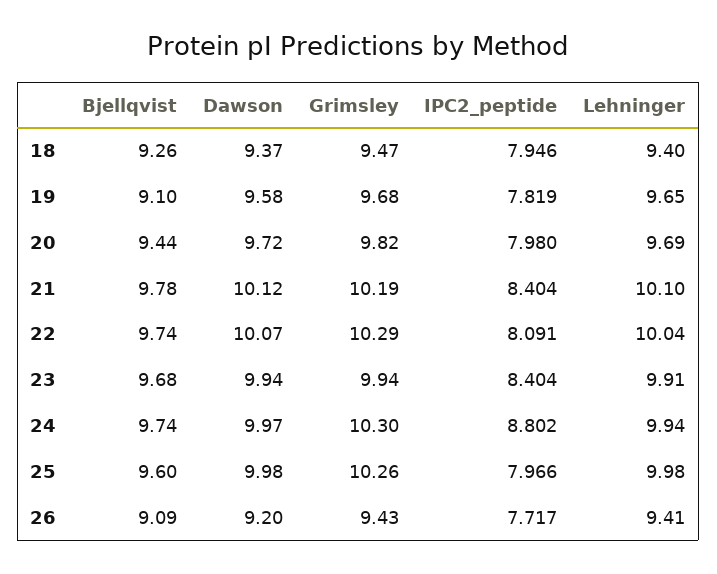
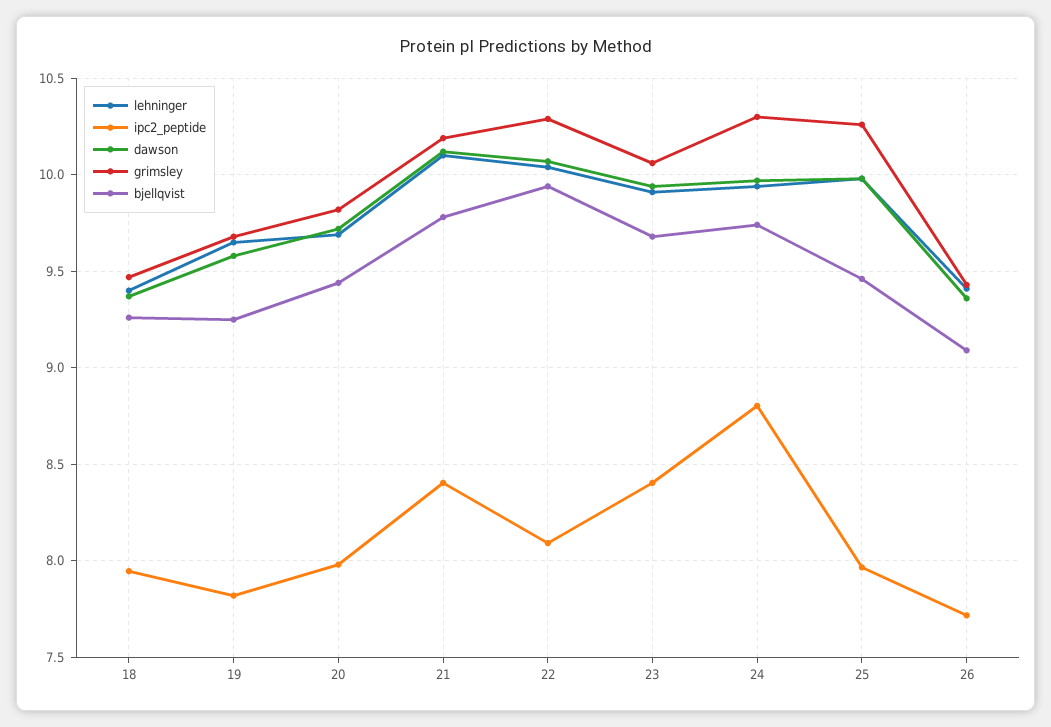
  {
    "Bjellqvist": {
      "18": 9.26,
-     "19": 9.1,
+     "19": 9.25,
      "20": 9.44,
      "21": 9.78,
-     "22": 9.74,
+     "22": 9.95,
      "23": 9.68,
      "24": 9.74,
-     "25": 9.6,
+     "25": 9.45,
      "26": 9.09
    },
    "Dawson": {
      "18": 9.37,
      "19": 9.58,
      "20": 9.72,
      "21": 10.12,
      "22": 10.07,
      "23": 9.94,
      "24": 9.97,
      "25": 9.98,
-     "26": 9.2
+     "26": 9.35
    },
    "Grimsley": {
      "18": 9.47,
      "19": 9.68,
      "20": 9.82,
      "21": 10.19,
      "22": 10.29,
-     "23": 9.94,
+     "23": 10.05,
      "24": 10.3,
      "25": 10.26,
      "26": 9.43
    },
    "IPC2_peptide": {
      "18": 7.946,
      "19": 7.819,
      "20": 7.98,
      "21": 8.404,
      "22": 8.091,
      "23": 8.404,
      "24": 8.802,
      "25": 7.966,
      "26": 7.717
    },
    "Lehninger": {
      "18": 9.4,
      "19": 9.65,
      "20": 9.69,
      "21": 10.1,
      "22": 10.04,
      "23": 9.91,
      "24": 9.94,
      "25": 9.98,
      "26": 9.41
    }
  }

